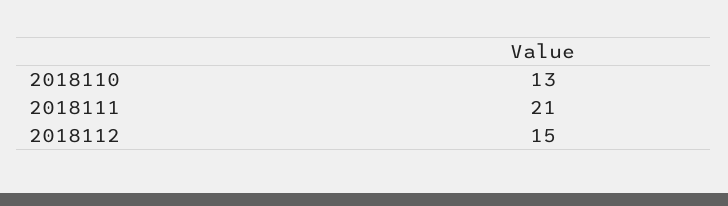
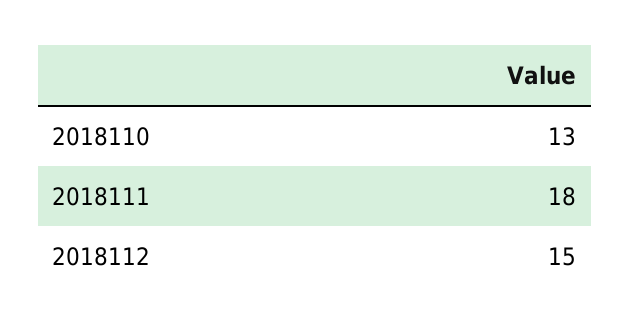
  {
    "2018110": 13,
-   "2018111": 21,
+   "2018111": 18,
    "2018112": 15
  }

